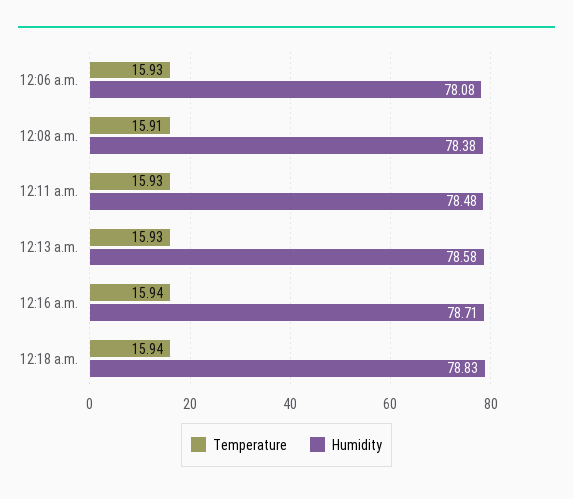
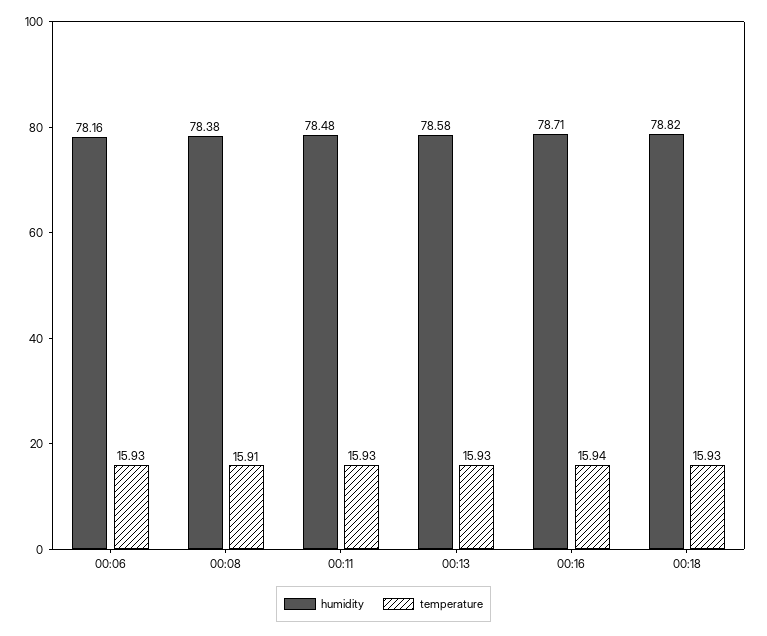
  {
    "Temperature": {
      "12:06 a.m.": 15.93,
      "12:08 a.m.": 15.91,
      "12:11 a.m.": 15.93,
      "12:13 a.m.": 15.93,
      "12:16 a.m.": 15.94,
-     "12:18 a.m.": 15.94
+     "12:18 a.m.": 15.93
    },
    "Humidity": {
-     "12:06 a.m.": 78.08,
+     "12:06 a.m.": 78.16,
      "12:08 a.m.": 78.38,
      "12:11 a.m.": 78.48,
      "12:13 a.m.": 78.58,
      "12:16 a.m.": 78.71,
-     "12:18 a.m.": 78.83
+     "12:18 a.m.": 78.82
    }
  }

